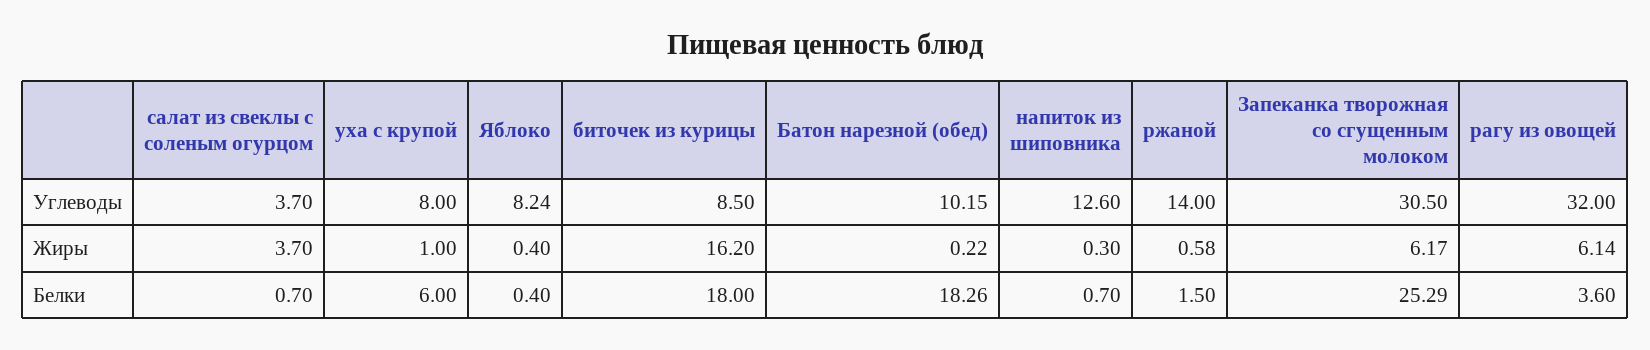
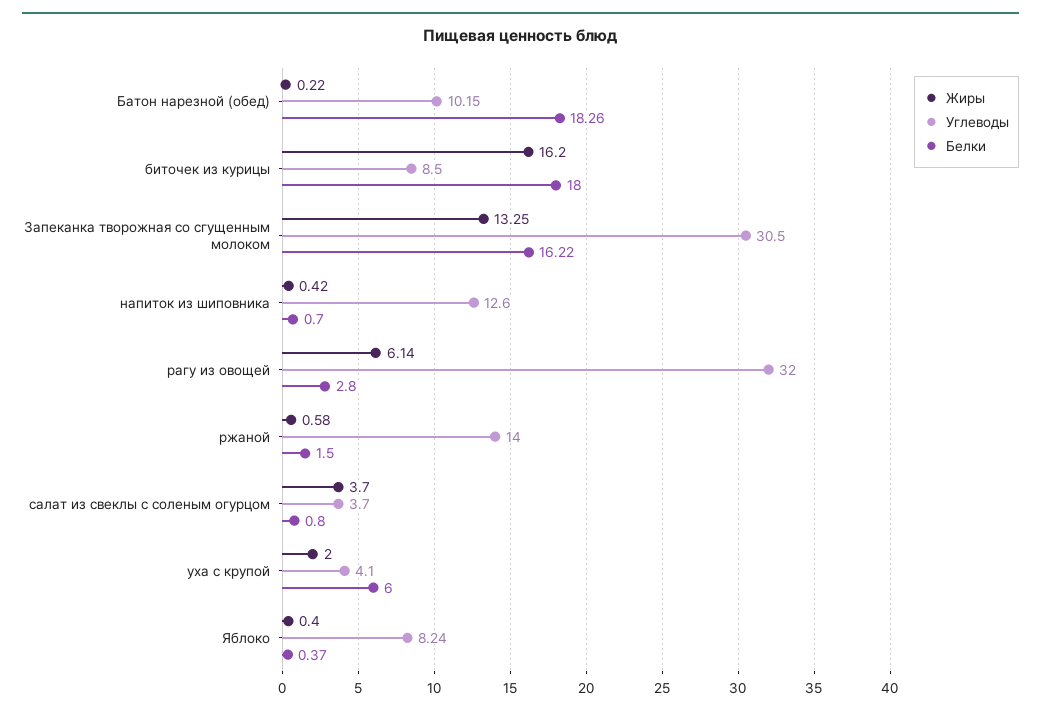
  {
    "Углеводы": {
      "салат из свеклы с соленым огурцом": 3.7,
-     "уха с крупой": 8,
+     "уха с крупой": 4.1,
      "Яблоко": 8.24,
      "биточек из курицы": 8.5,
      "Батон нарезной (обед)": 10.15,
      "напиток из шиповника": 12.6,
      "ржаной": 14,
      "Запеканка творожная со сгущенным молоком": 30.5,
      "рагу из овощей": 32
    },
    "Жиры": {
      "салат из свеклы с соленым огурцом": 3.7,
-     "уха с крупой": 1,
+     "уха с крупой": 2,
      "Яблоко": 0.4,
      "биточек из курицы": 16.2,
      "Батон нарезной (обед)": 0.22,
-     "напиток из шиповника": 0.3,
+     "напиток из шиповника": 0.42,
      "ржаной": 0.58,
-     "Запеканка творожная со сгущенным молоком": 6.17,
+     "Запеканка творожная со сгущенным молоком": 13.25,
      "рагу из овощей": 6.14
    },
    "Белки": {
-     "салат из свеклы с соленым огурцом": 0.7,
+     "салат из свеклы с соленым огурцом": 0.8,
      "уха с крупой": 6,
-     "Яблоко": 0.4,
+     "Яблоко": 0.37,
      "биточек из курицы": 18,
      "Батон нарезной (обед)": 18.26,
      "напиток из шиповника": 0.7,
      "ржаной": 1.5,
-     "Запеканка творожная со сгущенным молоком": 25.29,
+     "Запеканка творожная со сгущенным молоком": 16.22,
-     "рагу из овощей": 3.6
+     "рагу из овощей": 2.8
    }
  }

